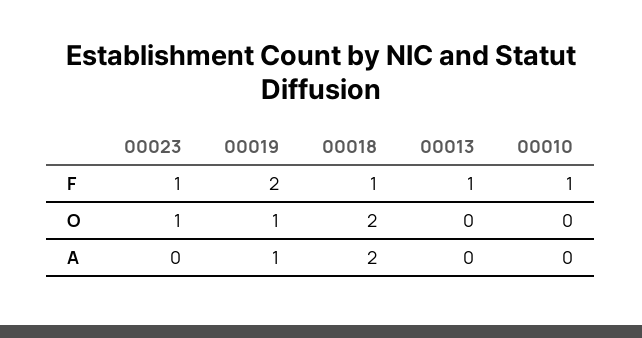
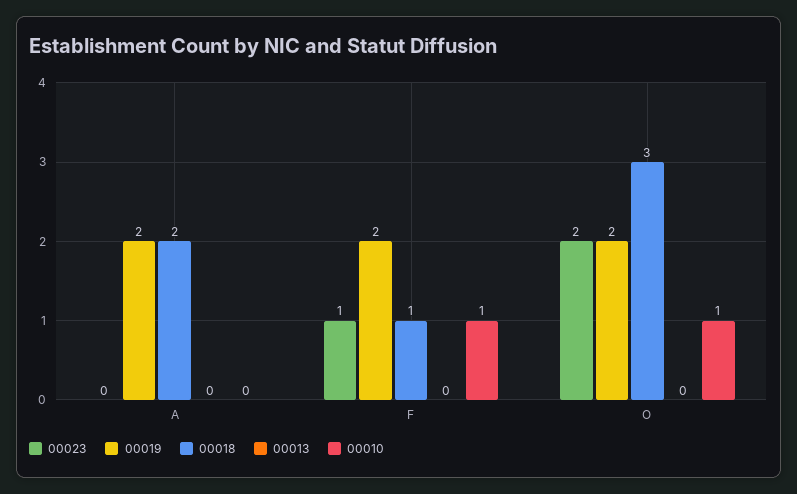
  {
    "00023": {
      "F": 1,
-     "O": 1,
+     "O": 2,
      "A": 0
    },
    "00019": {
      "F": 2,
-     "O": 1,
+     "O": 2,
-     "A": 1
+     "A": 2
    },
    "00018": {
      "F": 1,
-     "O": 2,
+     "O": 3,
      "A": 2
    },
    "00013": {
-     "F": 1,
+     "F": 0,
      "O": 0,
      "A": 0
    },
    "00010": {
      "F": 1,
-     "O": 0,
+     "O": 1,
      "A": 0
    }
  }

